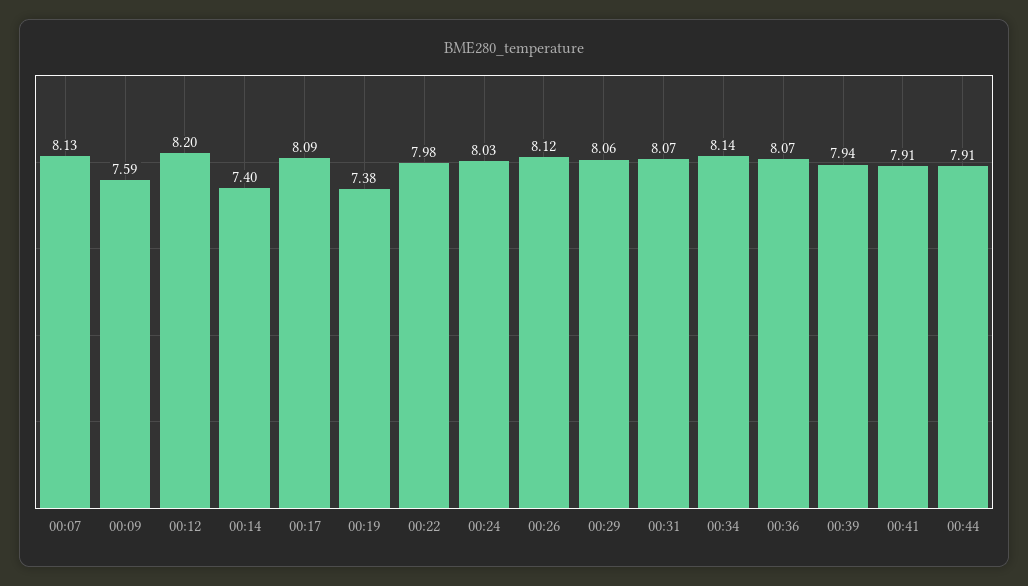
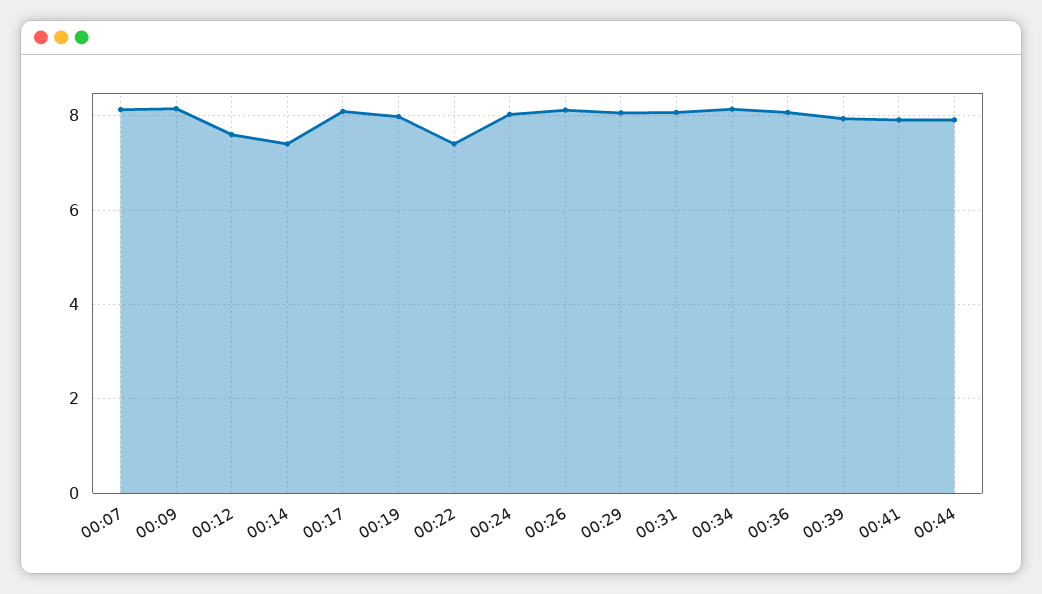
  {
    "00:07": 8.13,
-   "00:09": 7.59,
+   "00:09": 8.2,
-   "00:12": 8.2,
+   "00:12": 7.6,
    "00:14": 7.4,
    "00:17": 8.09,
-   "00:19": 7.38,
+   "00:19": 8,
-   "00:22": 7.98,
+   "00:22": 7.4,
    "00:24": 8.03,
    "00:26": 8.12,
    "00:29": 8.06,
    "00:31": 8.07,
    "00:34": 8.14,
    "00:36": 8.07,
    "00:39": 7.94,
    "00:41": 7.91,
    "00:44": 7.91
  }

